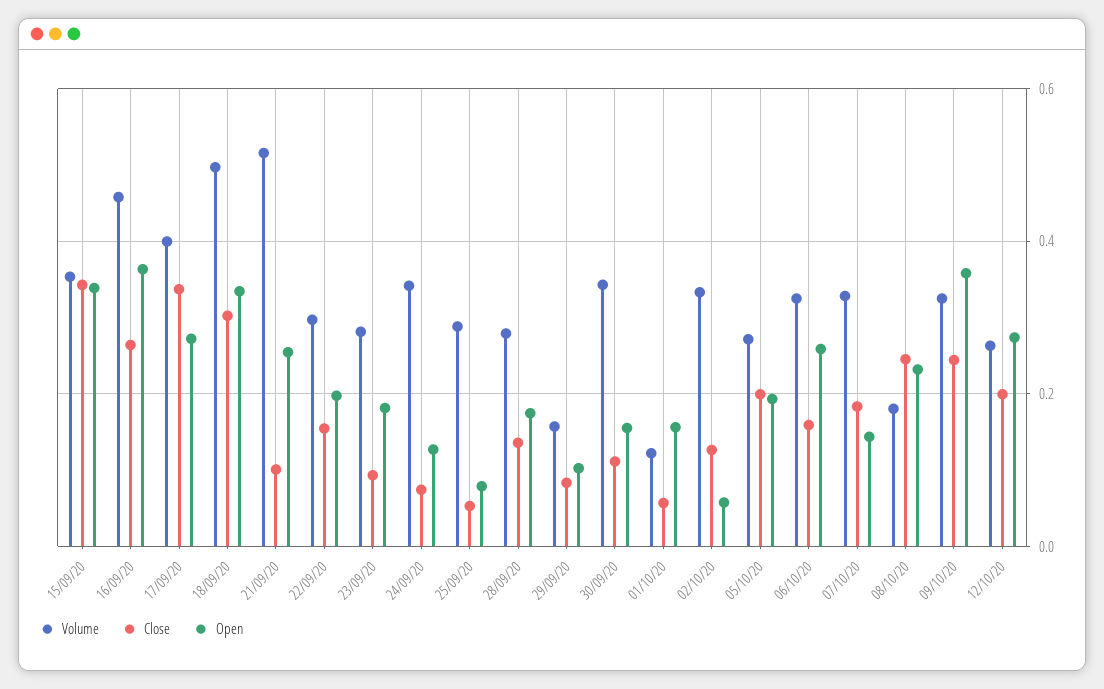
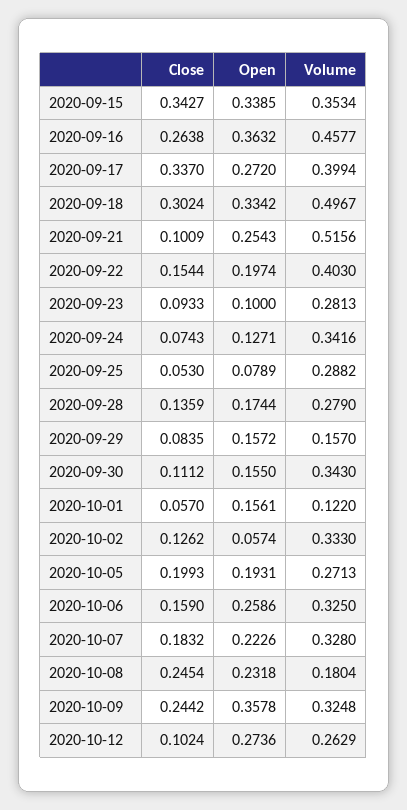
  {
    "Volume": {
      "15/09/20": 0.3534,
      "16/09/20": 0.4577,
      "17/09/20": 0.3994,
      "18/09/20": 0.4967,
      "21/09/20": 0.5156,
-     "22/09/20": 0.3,
+     "22/09/20": 0.403,
      "23/09/20": 0.2813,
      "24/09/20": 0.3416,
      "25/09/20": 0.2882,
      "28/09/20": 0.279,
      "29/09/20": 0.157,
      "30/09/20": 0.343,
      "01/10/20": 0.122,
      "02/10/20": 0.333,
      "05/10/20": 0.2713,
      "06/10/20": 0.325,
      "07/10/20": 0.328,
      "08/10/20": 0.1804,
      "09/10/20": 0.3248,
      "12/10/20": 0.2629
    },
    "Close": {
      "15/09/20": 0.3427,
      "16/09/20": 0.2638,
      "17/09/20": 0.337,
      "18/09/20": 0.3024,
      "21/09/20": 0.1009,
      "22/09/20": 0.1544,
      "23/09/20": 0.0933,
      "24/09/20": 0.0743,
      "25/09/20": 0.053,
      "28/09/20": 0.1359,
      "29/09/20": 0.0835,
      "30/09/20": 0.1112,
      "01/10/20": 0.057,
      "02/10/20": 0.1262,
      "05/10/20": 0.1993,
      "06/10/20": 0.159,
      "07/10/20": 0.1832,
      "08/10/20": 0.2454,
      "09/10/20": 0.2442,
-     "12/10/20": 0.2
+     "12/10/20": 0.1024
    },
    "Open": {
      "15/09/20": 0.3385,
      "16/09/20": 0.3632,
      "17/09/20": 0.272,
      "18/09/20": 0.3342,
      "21/09/20": 0.2543,
      "22/09/20": 0.1974,
-     "23/09/20": 0.18,
+     "23/09/20": 0.1,
      "24/09/20": 0.1271,
      "25/09/20": 0.0789,
      "28/09/20": 0.1744,
-     "29/09/20": 0.1,
+     "29/09/20": 0.1572,
      "30/09/20": 0.155,
      "01/10/20": 0.1561,
      "02/10/20": 0.0574,
      "05/10/20": 0.1931,
      "06/10/20": 0.2586,
-     "07/10/20": 0.14,
+     "07/10/20": 0.2226,
      "08/10/20": 0.2318,
      "09/10/20": 0.3578,
      "12/10/20": 0.2736
    }
  }

